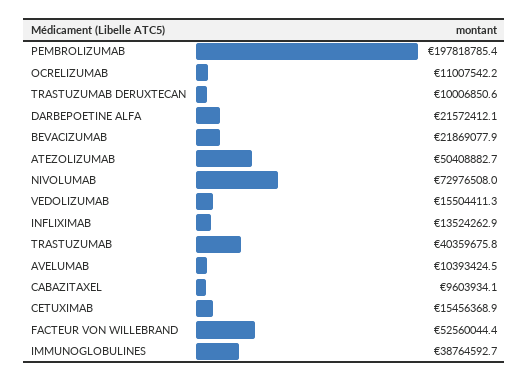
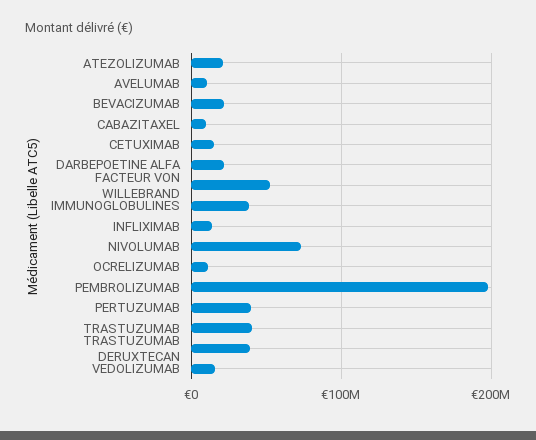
  {
    "PEMBROLIZUMAB": 197818785.4,
    "OCRELIZUMAB": 11007542.2,
-   "TRASTUZUMAB DERUXTECAN": 10006850.6,
+   "TRASTUZUMAB DERUXTECAN": 40000000,
    "DARBEPOETINE ALFA": 21572412.1,
    "BEVACIZUMAB": 21869077.9,
-   "ATEZOLIZUMAB": 50408882.7,
+   "ATEZOLIZUMAB": 20000000,
    "NIVOLUMAB": 72976508,
    "VEDOLIZUMAB": 15504411.3,
    "INFLIXIMAB": 13524262.9,
    "TRASTUZUMAB": 40359675.8,
    "AVELUMAB": 10393424.5,
    "CABAZITAXEL": 9603934.1,
    "CETUXIMAB": 15456368.9,
    "FACTEUR VON WILLEBRAND": 52560044.4,
-   "IMMUNOGLOBULINES": 38764592.7
+   "IMMUNOGLOBULINES": 38764592.7,
+   "PERTUZUMAB": 40000000
  }

